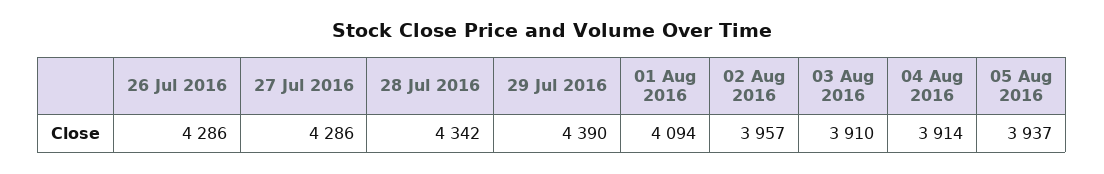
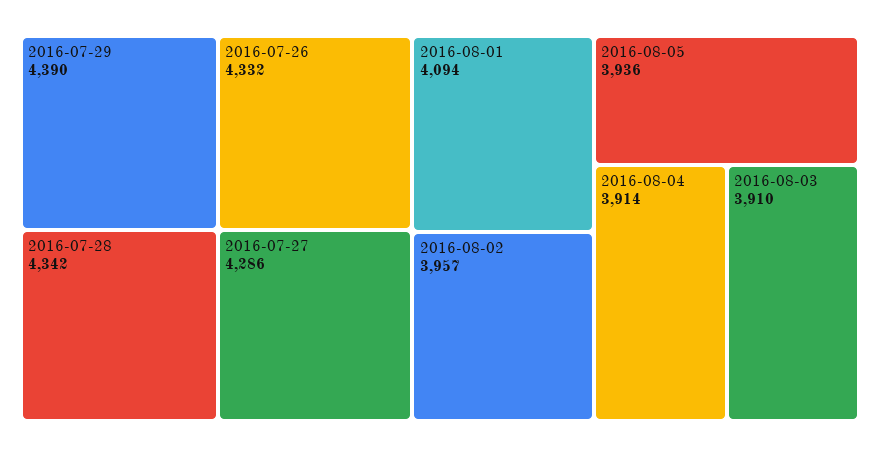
  {
-   "26 Jul 2016": 4286,
+   "26 Jul 2016": 4332,
    "27 Jul 2016": 4286,
    "28 Jul 2016": 4342,
    "29 Jul 2016": 4390,
    "01 Aug 2016": 4094,
    "02 Aug 2016": 3957,
    "03 Aug 2016": 3910,
    "04 Aug 2016": 3914,
-   "05 Aug 2016": 3937
+   "05 Aug 2016": 3936
  }

